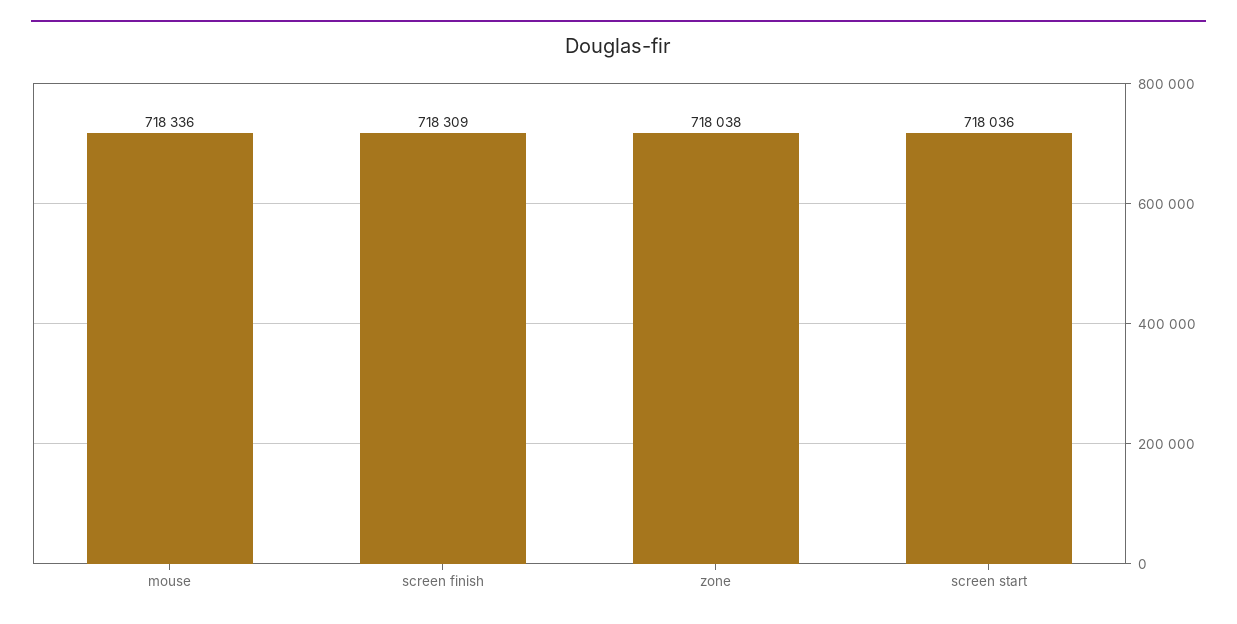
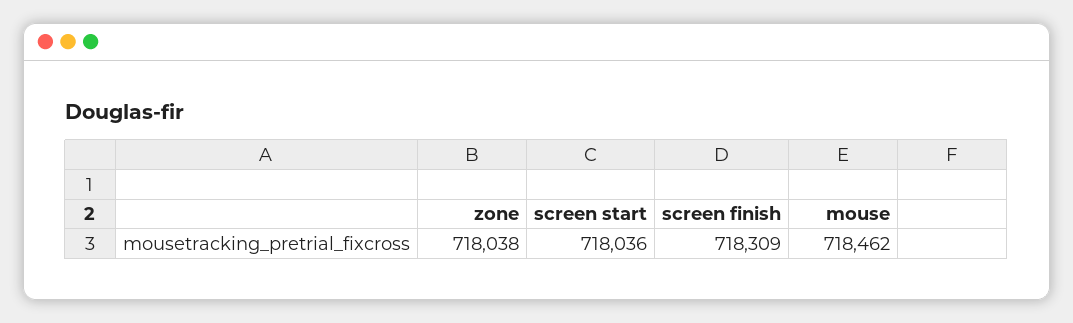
  {
-   "mouse": 718336,
+   "mouse": 718462,
    "screen finish": 718309,
    "zone": 718038,
    "screen start": 718036
  }

